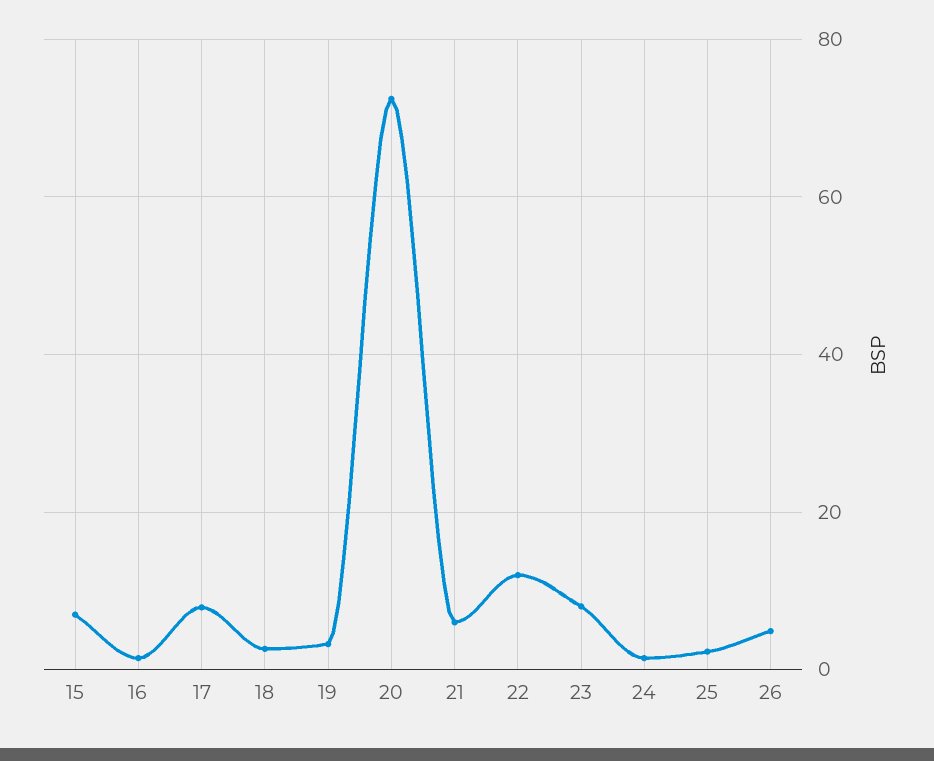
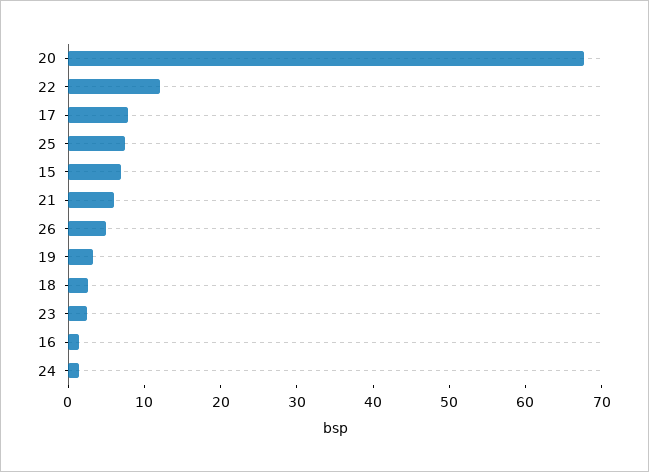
  {
    "15": 6,
    "16": 2,
    "17": 8,
    "18": 2,
    "19": 4,
-   "20": 72,
+   "20": 68,
    "21": 6,
    "22": 12,
-   "23": 8,
+   "23": 2,
    "24": 2,
-   "25": 2,
+   "25": 8,
    "26": 4
  }

